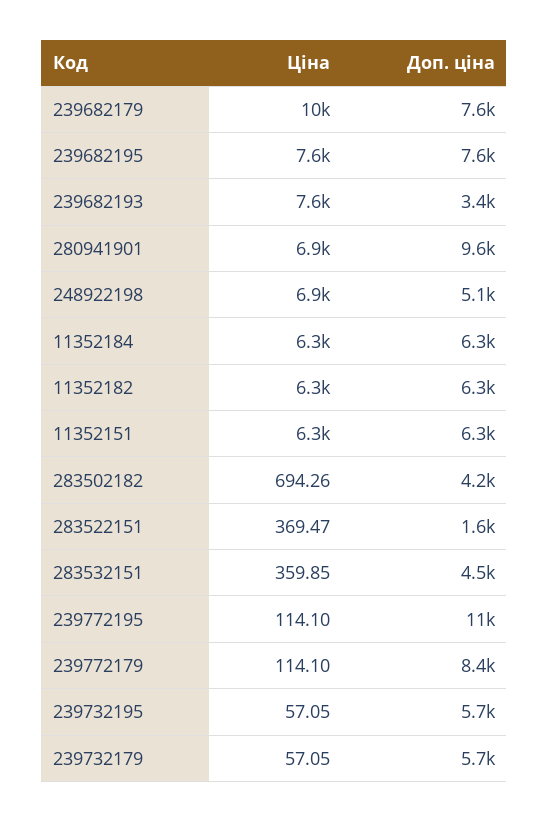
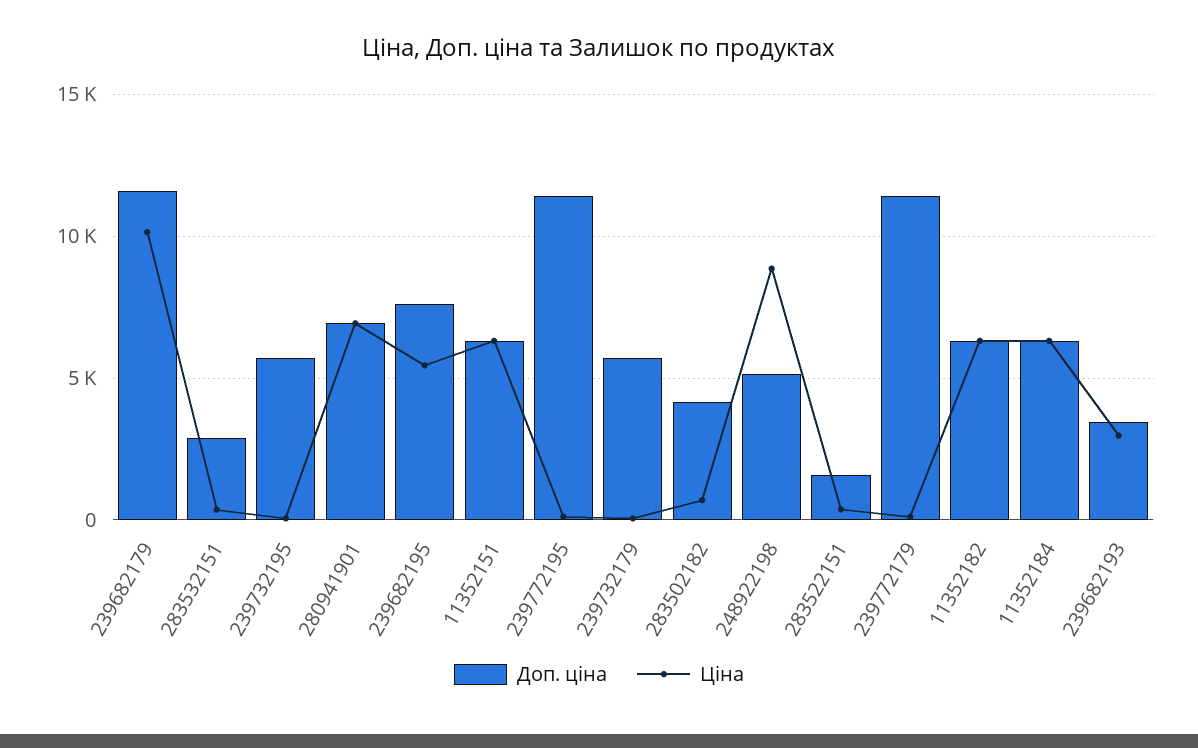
  {
    "Ціна": {
      "239682179": 10000,
-     "239682195": 7600,
+     "239682195": 5500,
-     "239682193": 7600,
+     "239682193": 3000,
      "280941901": 6900,
-     "248922198": 6900,
+     "248922198": 9000,
      "11352184": 6300,
      "11352182": 6300,
      "11352151": 6300,
      "283502182": 694.26,
      "283522151": 369.47,
      "283532151": 359.85,
      "239772195": 114.1,
      "239772179": 114.1,
      "239732195": 57.05,
      "239732179": 57.05
    },
    "Доп. ціна": {
-     "239682179": 7600,
+     "239682179": 11500,
      "239682195": 7600,
      "239682193": 3400,
-     "280941901": 9600,
+     "280941901": 7000,
      "248922198": 5100,
      "11352184": 6300,
      "11352182": 6300,
      "11352151": 6300,
      "283502182": 4200,
      "283522151": 1600,
-     "283532151": 4500,
+     "283532151": 3000,
      "239772195": 11000,
-     "239772179": 8400,
+     "239772179": 11500,
      "239732195": 5700,
      "239732179": 5700
    }
  }

